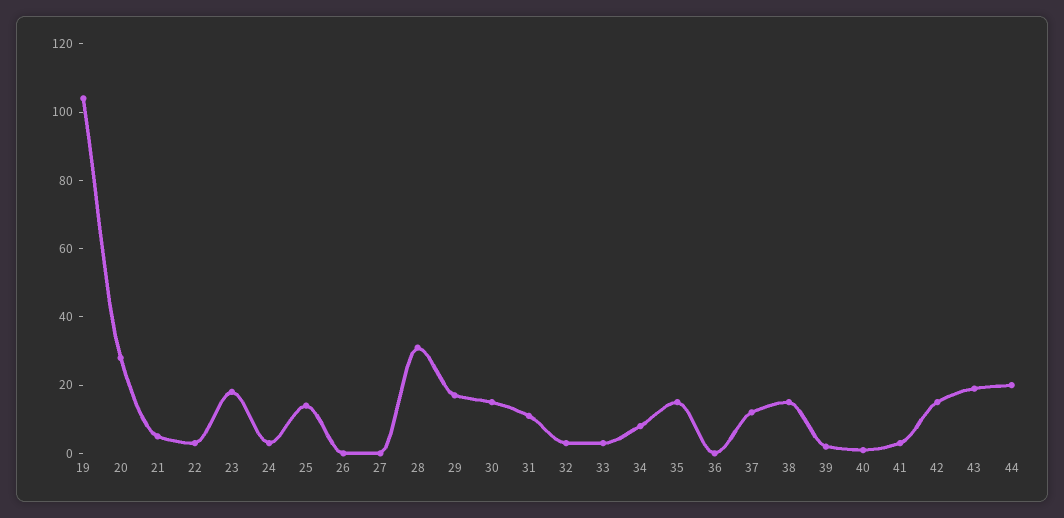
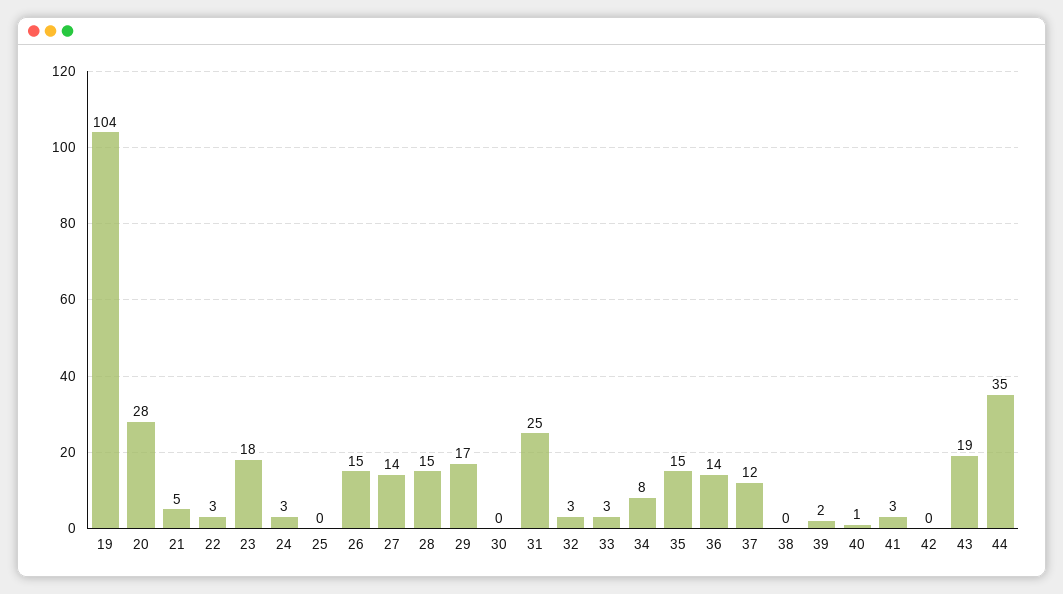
  {
    "19": 104,
    "20": 28,
    "21": 5,
    "22": 3,
    "23": 18,
    "24": 3,
-   "25": 15,
+   "25": 0,
-   "26": 0,
+   "26": 15,
-   "27": 0,
+   "27": 14,
-   "28": 30,
+   "28": 15,
    "29": 17,
-   "30": 15,
+   "30": 0,
-   "31": 10,
+   "31": 25,
    "32": 3,
    "33": 3,
    "34": 8,
    "35": 15,
-   "36": 0,
+   "36": 14,
    "37": 12,
-   "38": 15,
+   "38": 0,
    "39": 2,
    "40": 1,
    "41": 3,
-   "42": 15,
+   "42": 0,
    "43": 19,
-   "44": 20
+   "44": 35
  }

